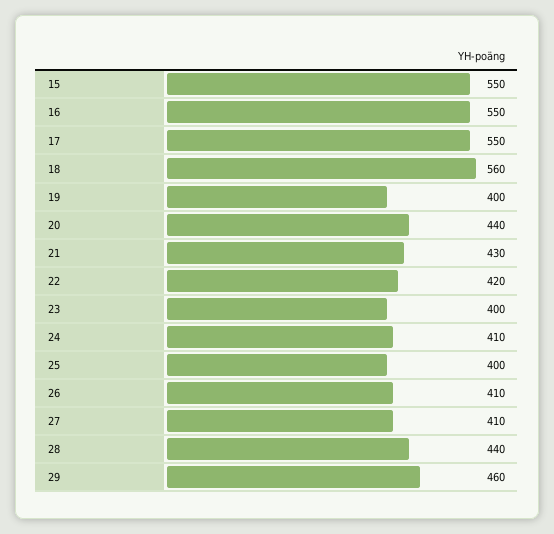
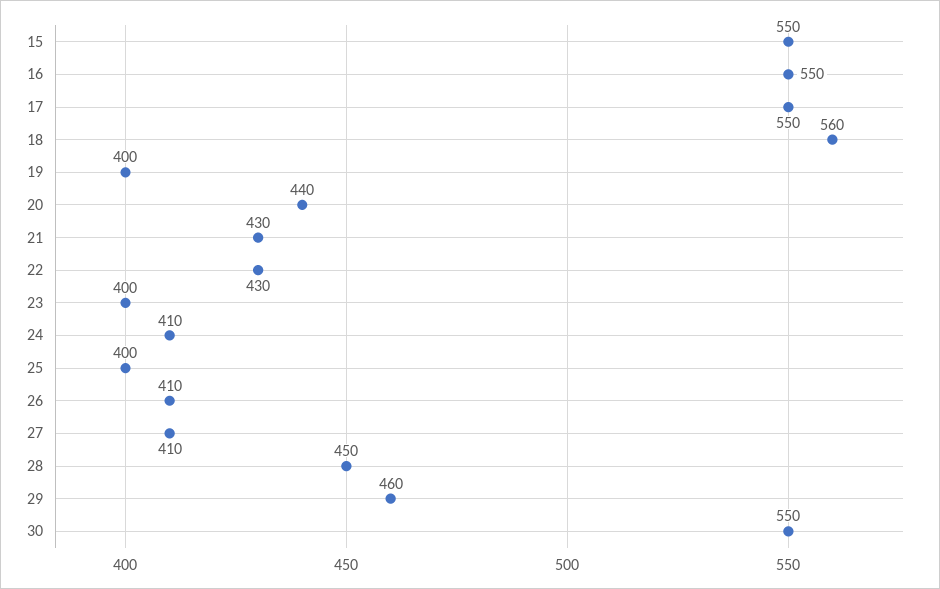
  {
    "15": 550,
    "16": 550,
    "17": 550,
    "18": 560,
    "19": 400,
    "20": 440,
    "21": 430,
-   "22": 420,
+   "22": 430,
    "23": 400,
    "24": 410,
    "25": 400,
    "26": 410,
    "27": 410,
-   "28": 440,
+   "28": 450,
-   "29": 460
+   "29": 460,
+   "30": 550
  }

